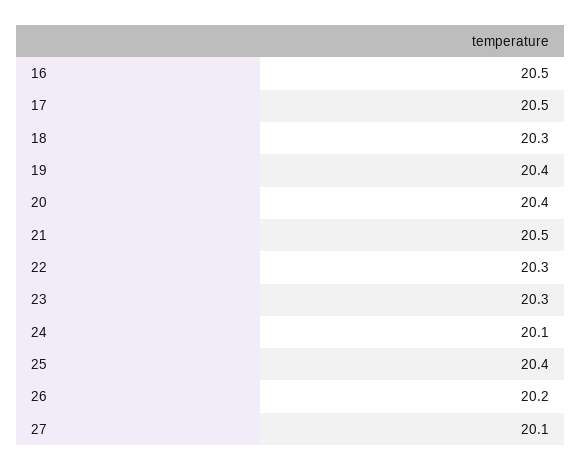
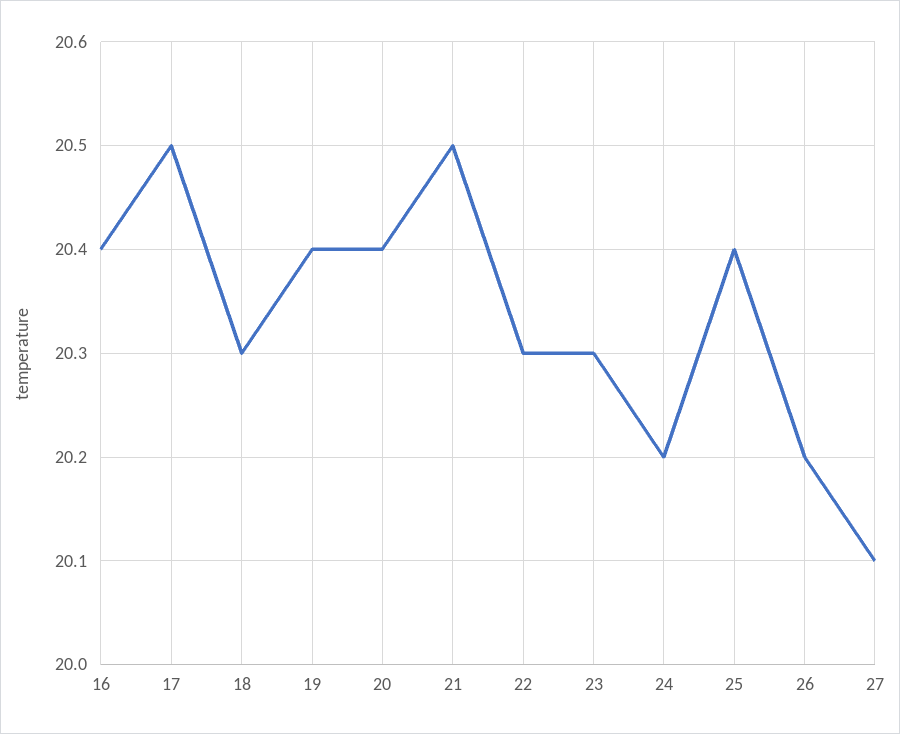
  {
-   "16": 20.5,
+   "16": 20.4,
    "17": 20.5,
    "18": 20.3,
    "19": 20.4,
    "20": 20.4,
    "21": 20.5,
    "22": 20.3,
    "23": 20.3,
-   "24": 20.1,
+   "24": 20.2,
    "25": 20.4,
    "26": 20.2,
    "27": 20.1
  }

